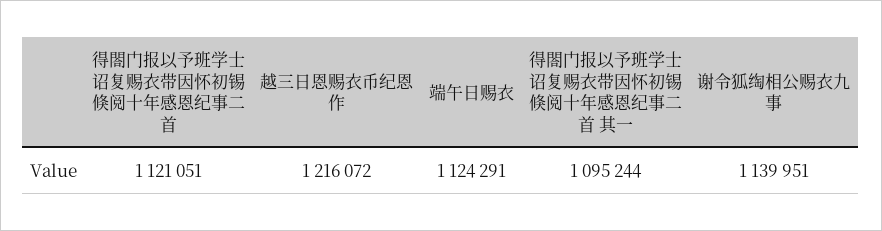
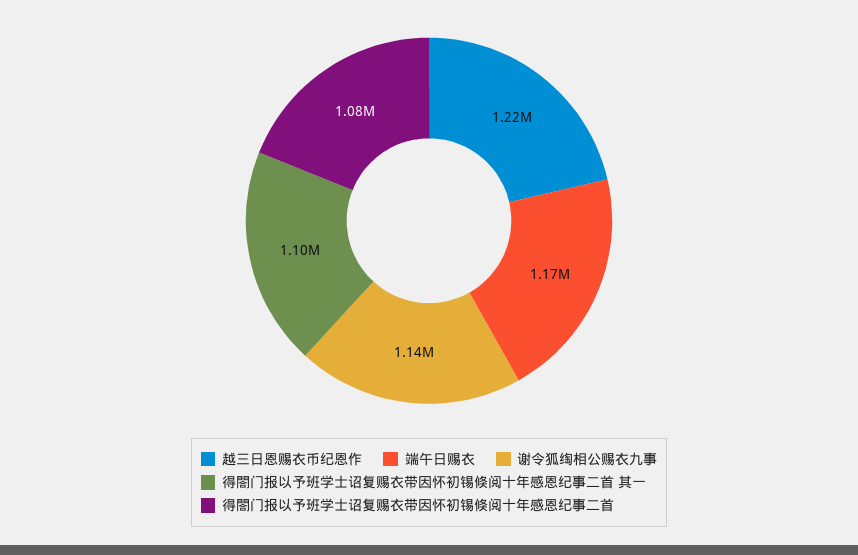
  {
-   "得閤门报以予班学士诏复赐衣带因怀初锡倏阅十年感恩纪事二首": 1121051,
+   "得閤门报以予班学士诏复赐衣带因怀初锡倏阅十年感恩纪事二首": 1080000,
    "越三日恩赐衣币纪恩作": 1216072,
-   "端午日赐衣": 1124291,
+   "端午日赐衣": 1170000,
    "得閤门报以予班学士诏复赐衣带因怀初锡倏阅十年感恩纪事二首 其一": 1095244,
    "谢令狐绹相公赐衣九事": 1139951
  }

